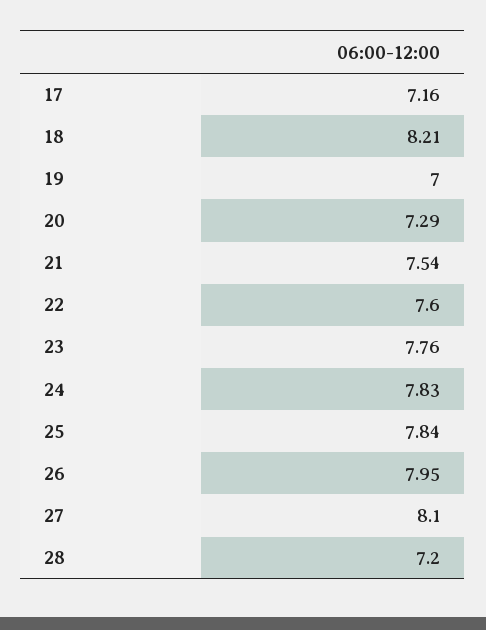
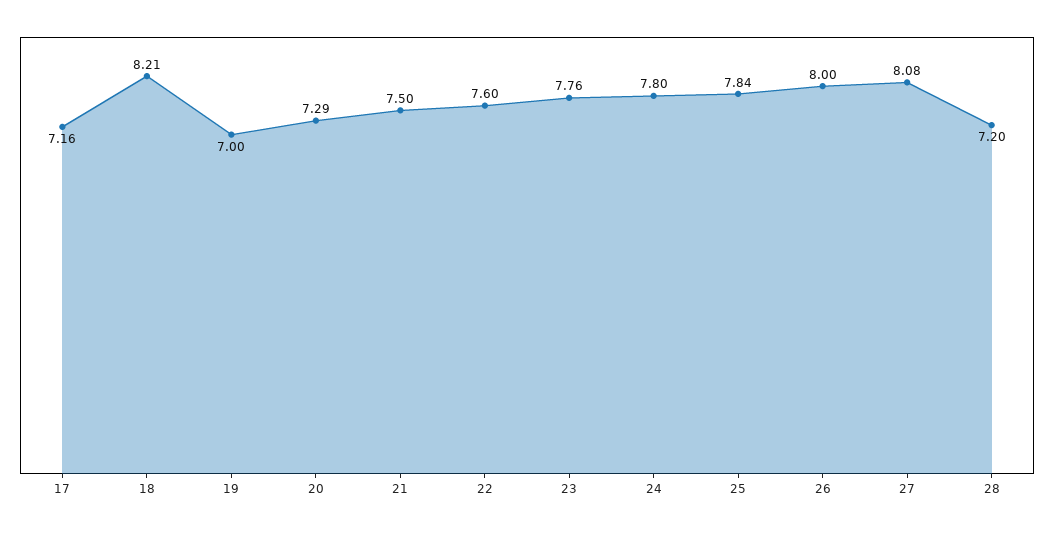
  {
    "17": 7.16,
    "18": 8.21,
    "19": 7,
    "20": 7.29,
-   "21": 7.54,
+   "21": 7.5,
    "22": 7.6,
    "23": 7.76,
-   "24": 7.83,
+   "24": 7.8,
    "25": 7.84,
-   "26": 7.95,
+   "26": 8,
-   "27": 8.1,
+   "27": 8.08,
    "28": 7.2
  }

